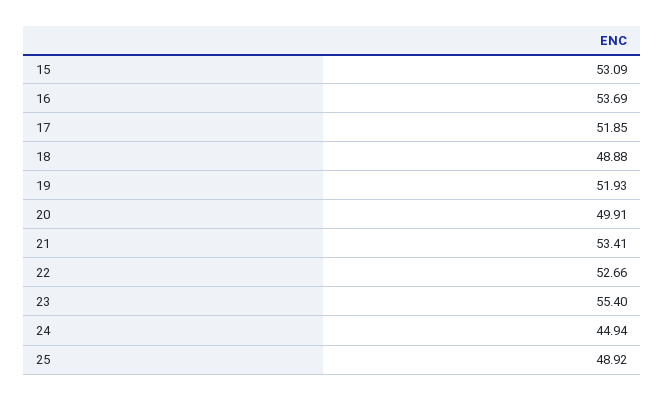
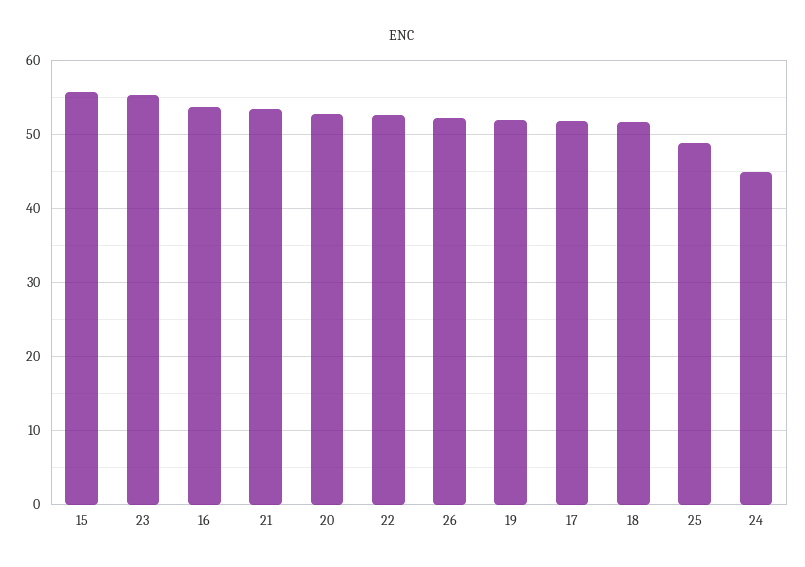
  {
-   "15": 53.09,
+   "15": 56,
    "16": 53.69,
    "17": 51.85,
-   "18": 48.88,
+   "18": 52,
    "19": 51.93,
-   "20": 49.91,
+   "20": 53,
    "21": 53.41,
    "22": 52.66,
    "23": 55.4,
    "24": 44.94,
-   "25": 48.92
+   "25": 48.92,
+   "26": 52
  }

